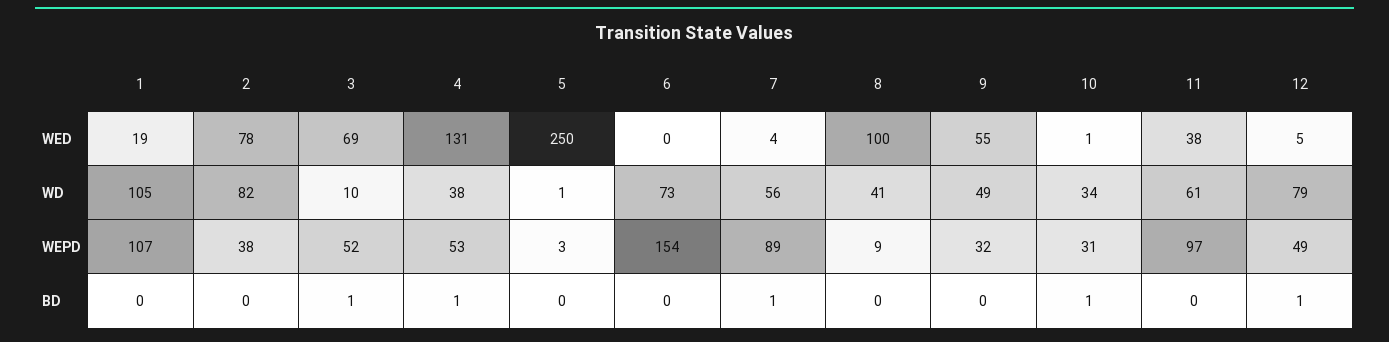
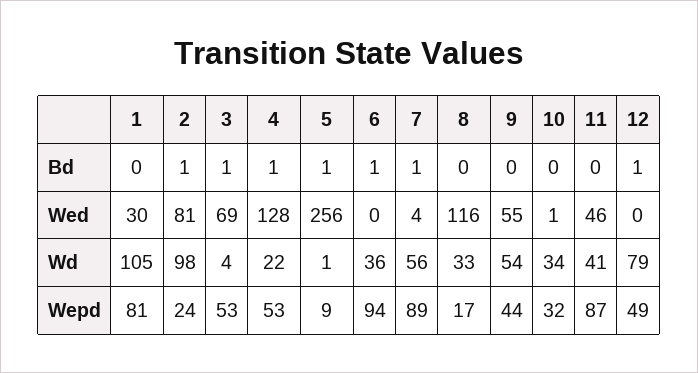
  {
    "1": {
-     "WED": 19,
+     "WED": 30,
      "WD": 105,
-     "WEPD": 107,
+     "WEPD": 81,
      "BD": 0
    },
    "2": {
-     "WED": 78,
+     "WED": 81,
-     "WD": 82,
+     "WD": 98,
-     "WEPD": 38,
+     "WEPD": 24,
-     "BD": 0
+     "BD": 1
    },
    "3": {
      "WED": 69,
-     "WD": 10,
+     "WD": 4,
-     "WEPD": 52,
+     "WEPD": 53,
      "BD": 1
    },
    "4": {
-     "WED": 131,
+     "WED": 128,
-     "WD": 38,
+     "WD": 22,
      "WEPD": 53,
      "BD": 1
    },
    "5": {
-     "WED": 250,
+     "WED": 256,
      "WD": 1,
-     "WEPD": 3,
+     "WEPD": 9,
-     "BD": 0
+     "BD": 1
    },
    "6": {
      "WED": 0,
-     "WD": 73,
+     "WD": 36,
-     "WEPD": 154,
+     "WEPD": 94,
-     "BD": 0
+     "BD": 1
    },
    "7": {
      "WED": 4,
      "WD": 56,
      "WEPD": 89,
      "BD": 1
    },
    "8": {
-     "WED": 100,
+     "WED": 116,
-     "WD": 41,
+     "WD": 33,
-     "WEPD": 9,
+     "WEPD": 17,
      "BD": 0
    },
    "9": {
      "WED": 55,
-     "WD": 49,
+     "WD": 54,
-     "WEPD": 32,
+     "WEPD": 44,
      "BD": 0
    },
    "10": {
      "WED": 1,
      "WD": 34,
-     "WEPD": 31,
+     "WEPD": 32,
-     "BD": 1
+     "BD": 0
    },
    "11": {
-     "WED": 38,
+     "WED": 46,
-     "WD": 61,
+     "WD": 41,
-     "WEPD": 97,
+     "WEPD": 87,
      "BD": 0
    },
    "12": {
-     "WED": 5,
+     "WED": 0,
      "WD": 79,
      "WEPD": 49,
      "BD": 1
    }
  }

